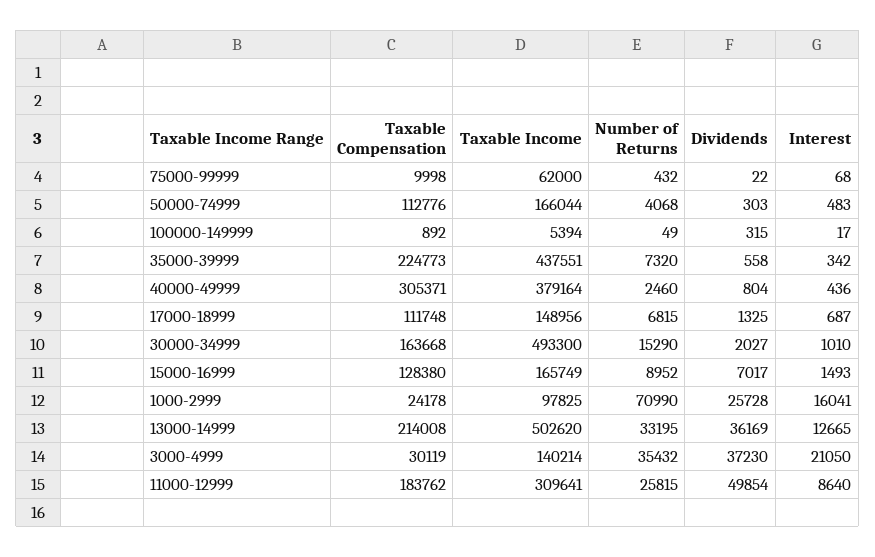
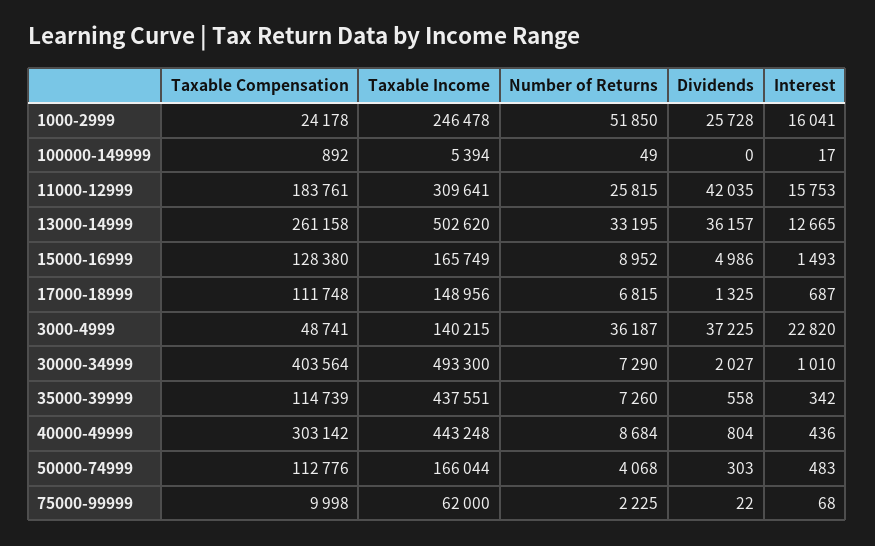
  {
    "Taxable Compensation": {
      "75000-99999": 9998,
      "50000-74999": 112776,
      "100000-149999": 892,
-     "35000-39999": 224773,
+     "35000-39999": 114739,
-     "40000-49999": 305371,
+     "40000-49999": 303142,
      "17000-18999": 111748,
-     "30000-34999": 163668,
+     "30000-34999": 403564,
      "15000-16999": 128380,
      "1000-2999": 24178,
-     "13000-14999": 214008,
+     "13000-14999": 261158,
-     "3000-4999": 30119,
+     "3000-4999": 48741,
-     "11000-12999": 183762
+     "11000-12999": 183761
    },
    "Taxable Income": {
      "75000-99999": 62000,
      "50000-74999": 166044,
      "100000-149999": 5394,
      "35000-39999": 437551,
-     "40000-49999": 379164,
+     "40000-49999": 443248,
      "17000-18999": 148956,
      "30000-34999": 493300,
      "15000-16999": 165749,
-     "1000-2999": 97825,
+     "1000-2999": 246478,
      "13000-14999": 502620,
-     "3000-4999": 140214,
+     "3000-4999": 140215,
      "11000-12999": 309641
    },
    "Number of Returns": {
-     "75000-99999": 432,
+     "75000-99999": 2225,
      "50000-74999": 4068,
      "100000-149999": 49,
-     "35000-39999": 7320,
+     "35000-39999": 7260,
-     "40000-49999": 2460,
+     "40000-49999": 8684,
      "17000-18999": 6815,
-     "30000-34999": 15290,
+     "30000-34999": 7290,
      "15000-16999": 8952,
-     "1000-2999": 70990,
+     "1000-2999": 51850,
      "13000-14999": 33195,
-     "3000-4999": 35432,
+     "3000-4999": 36187,
      "11000-12999": 25815
    },
    "Dividends": {
      "75000-99999": 22,
      "50000-74999": 303,
-     "100000-149999": 315,
+     "100000-149999": 0,
      "35000-39999": 558,
      "40000-49999": 804,
      "17000-18999": 1325,
      "30000-34999": 2027,
-     "15000-16999": 7017,
+     "15000-16999": 4986,
      "1000-2999": 25728,
-     "13000-14999": 36169,
+     "13000-14999": 36157,
-     "3000-4999": 37230,
+     "3000-4999": 37225,
-     "11000-12999": 49854
+     "11000-12999": 42035
    },
    "Interest": {
      "75000-99999": 68,
      "50000-74999": 483,
      "100000-149999": 17,
      "35000-39999": 342,
      "40000-49999": 436,
      "17000-18999": 687,
      "30000-34999": 1010,
      "15000-16999": 1493,
      "1000-2999": 16041,
      "13000-14999": 12665,
-     "3000-4999": 21050,
+     "3000-4999": 22820,
-     "11000-12999": 8640
+     "11000-12999": 15753
    }
  }

